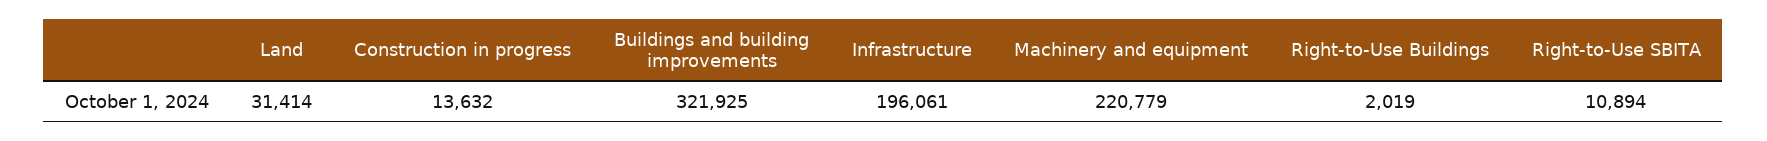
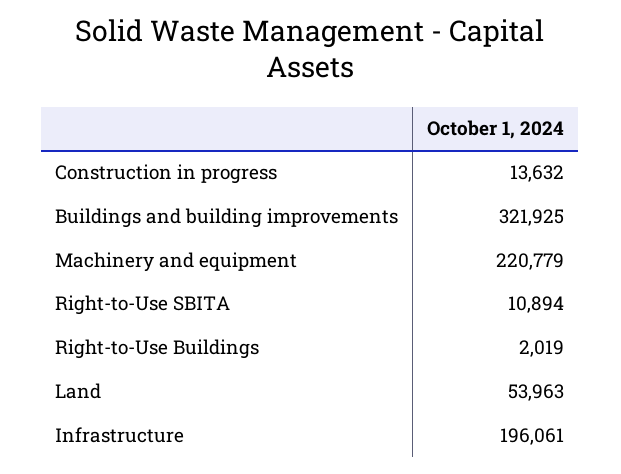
  {
-   "Land": 31414,
+   "Land": 53963,
    "Construction in progress": 13632,
    "Buildings and building improvements": 321925,
    "Infrastructure": 196061,
    "Machinery and equipment": 220779,
    "Right-to-Use Buildings": 2019,
    "Right-to-Use SBITA": 10894
  }

